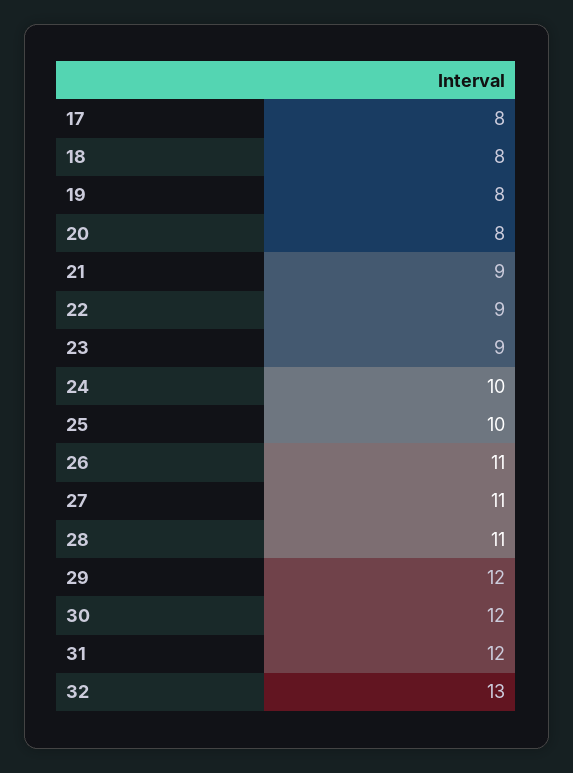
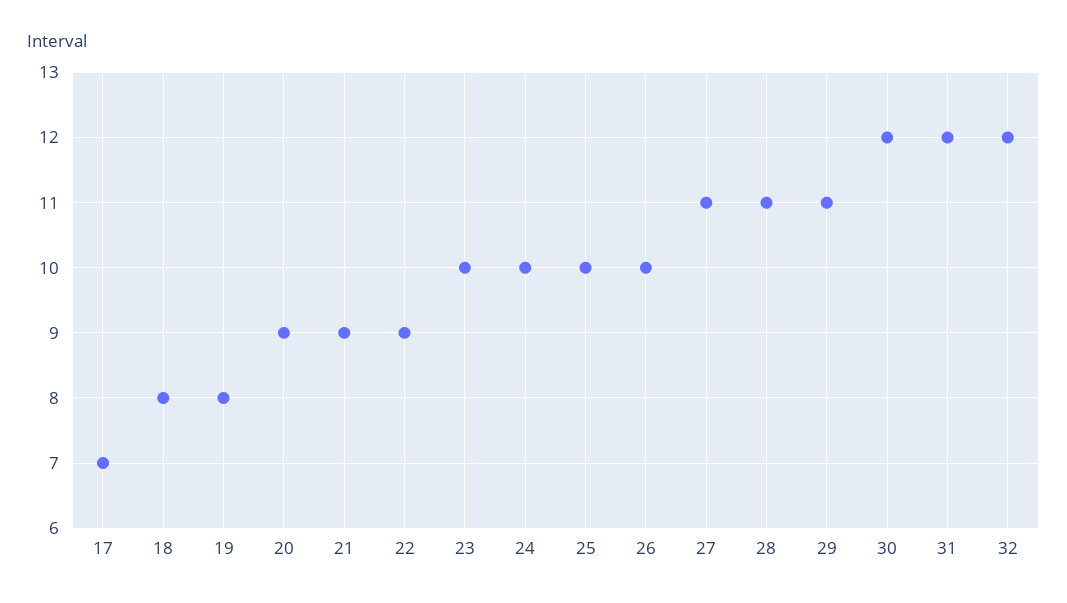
  {
-   "17": 8,
+   "17": 7,
    "18": 8,
    "19": 8,
-   "20": 8,
+   "20": 9,
    "21": 9,
    "22": 9,
-   "23": 9,
+   "23": 10,
    "24": 10,
    "25": 10,
-   "26": 11,
+   "26": 10,
    "27": 11,
    "28": 11,
-   "29": 12,
+   "29": 11,
    "30": 12,
    "31": 12,
-   "32": 13
+   "32": 12
  }

